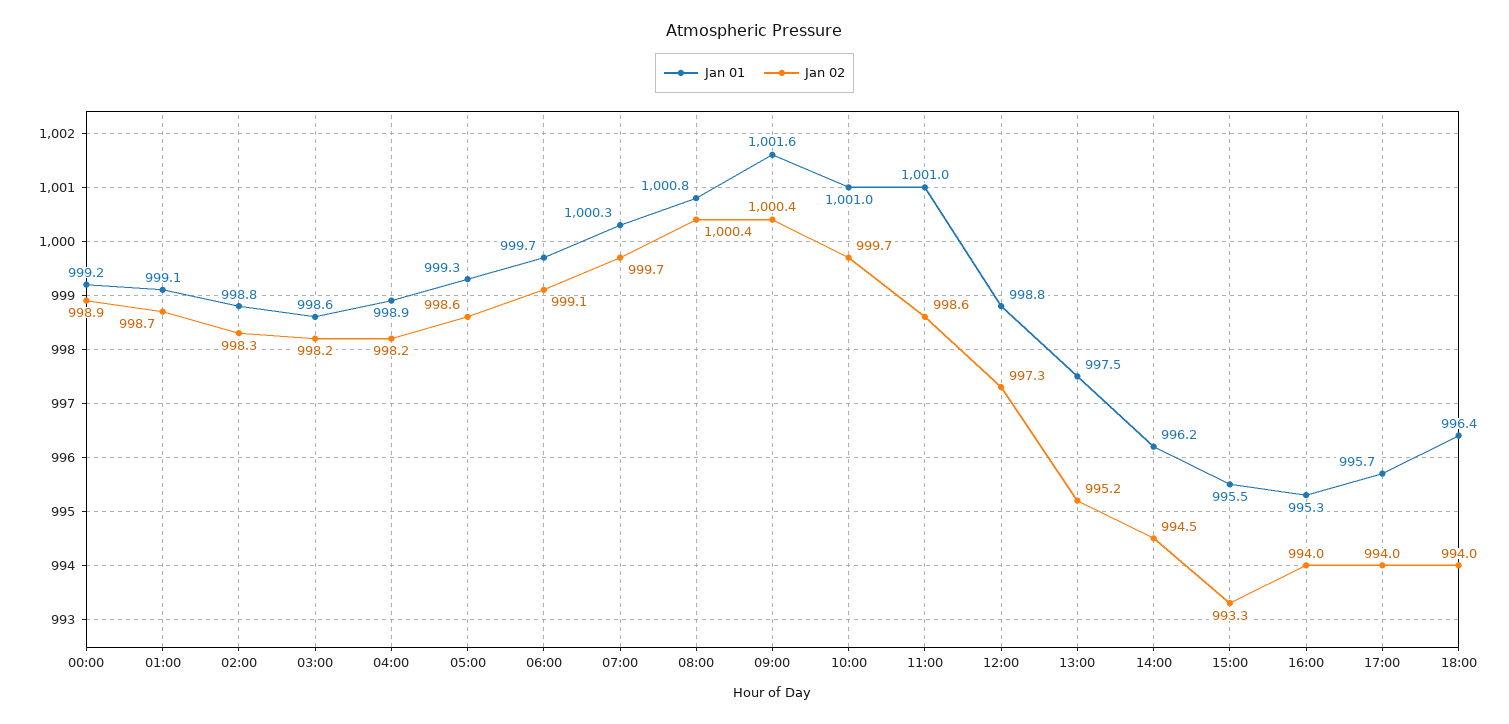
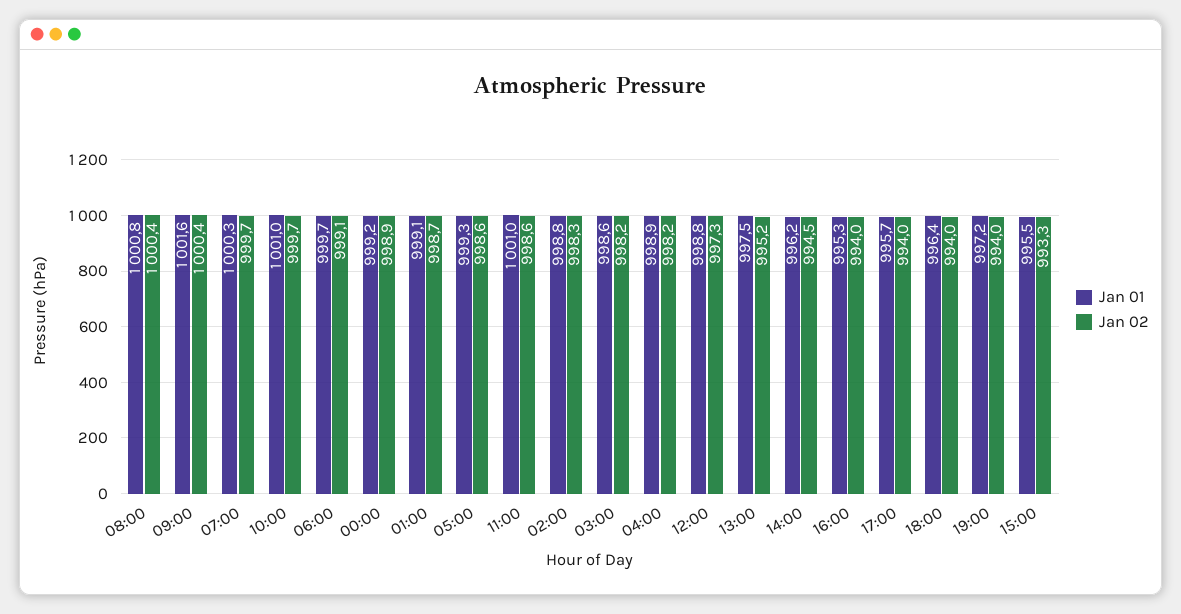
  {
    "Jan 01": {
      "00:00": 999.2,
      "01:00": 999.1,
      "02:00": 998.8,
      "03:00": 998.6,
      "04:00": 998.9,
      "05:00": 999.3,
      "06:00": 999.7,
      "07:00": 1000.3,
      "08:00": 1000.8,
      "09:00": 1001.6,
      "10:00": 1001,
      "11:00": 1001,
      "12:00": 998.8,
      "13:00": 997.5,
      "14:00": 996.2,
      "15:00": 995.5,
      "16:00": 995.3,
      "17:00": 995.7,
-     "18:00": 996.4
+     "18:00": 996.4,
+     "19:00": 997.2
    },
    "Jan 02": {
      "00:00": 998.9,
      "01:00": 998.7,
      "02:00": 998.3,
      "03:00": 998.2,
      "04:00": 998.2,
      "05:00": 998.6,
      "06:00": 999.1,
      "07:00": 999.7,
      "08:00": 1000.4,
      "09:00": 1000.4,
      "10:00": 999.7,
      "11:00": 998.6,
      "12:00": 997.3,
      "13:00": 995.2,
      "14:00": 994.5,
      "15:00": 993.3,
      "16:00": 994,
      "17:00": 994,
-     "18:00": 994
+     "18:00": 994,
+     "19:00": 994
    }
  }

